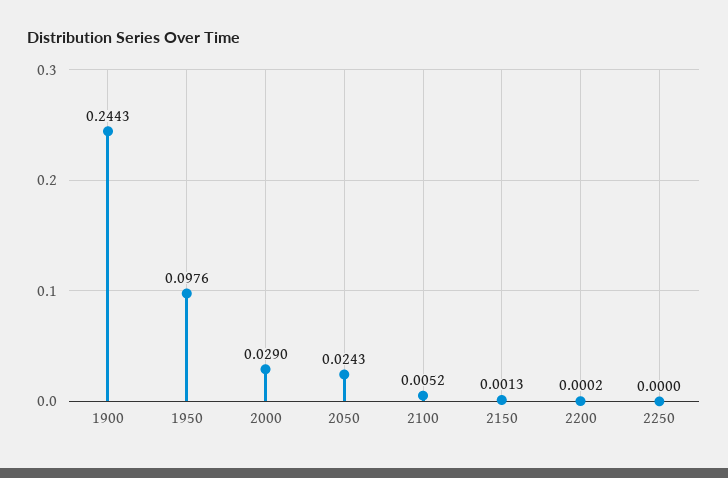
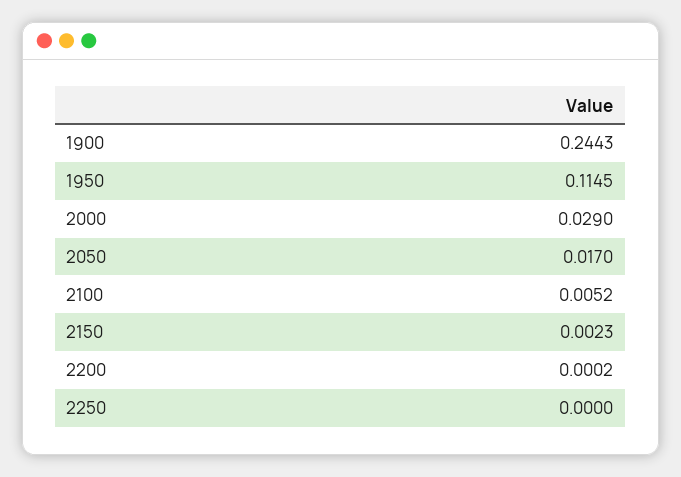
  {
    "1900": 0.2443,
-   "1950": 0.0976,
+   "1950": 0.1145,
    "2000": 0.029,
-   "2050": 0.0243,
+   "2050": 0.017,
    "2100": 0.0052,
-   "2150": 0.0013,
+   "2150": 0.0023,
    "2200": 0.0002,
    "2250": 0
  }

